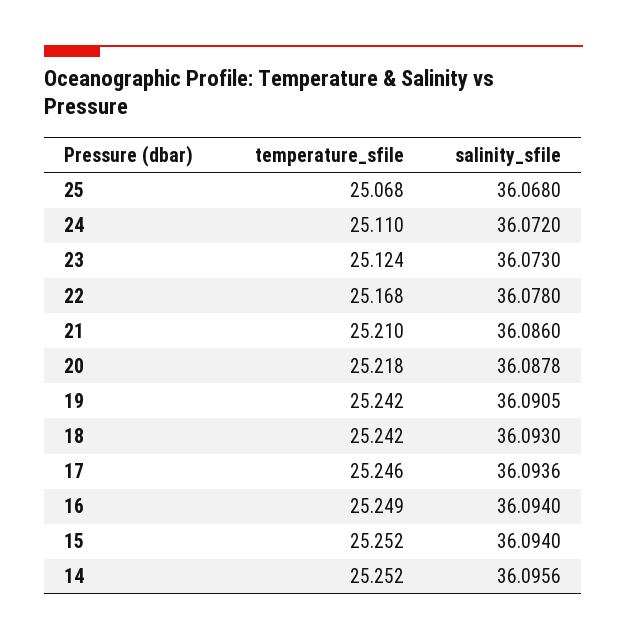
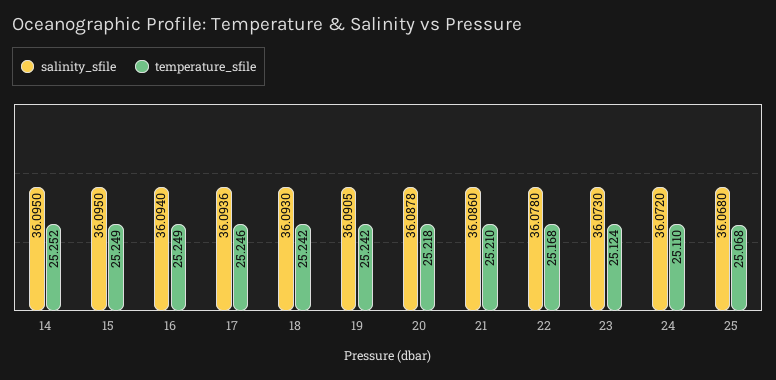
  {
    "temperature_sfile": {
      "25": 25.068,
      "24": 25.11,
      "23": 25.124,
      "22": 25.168,
      "21": 25.21,
      "20": 25.218,
      "19": 25.242,
      "18": 25.242,
      "17": 25.246,
      "16": 25.249,
-     "15": 25.252,
+     "15": 25.249,
      "14": 25.252
    },
    "salinity_sfile": {
      "25": 36.068,
      "24": 36.072,
      "23": 36.073,
      "22": 36.078,
      "21": 36.086,
      "20": 36.0878,
      "19": 36.0905,
      "18": 36.093,
      "17": 36.0936,
      "16": 36.094,
-     "15": 36.094,
+     "15": 36.095,
-     "14": 36.0956
+     "14": 36.095
    }
  }

